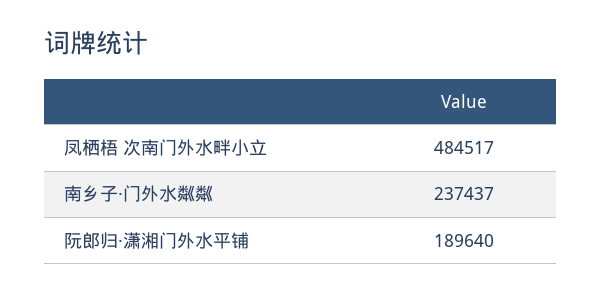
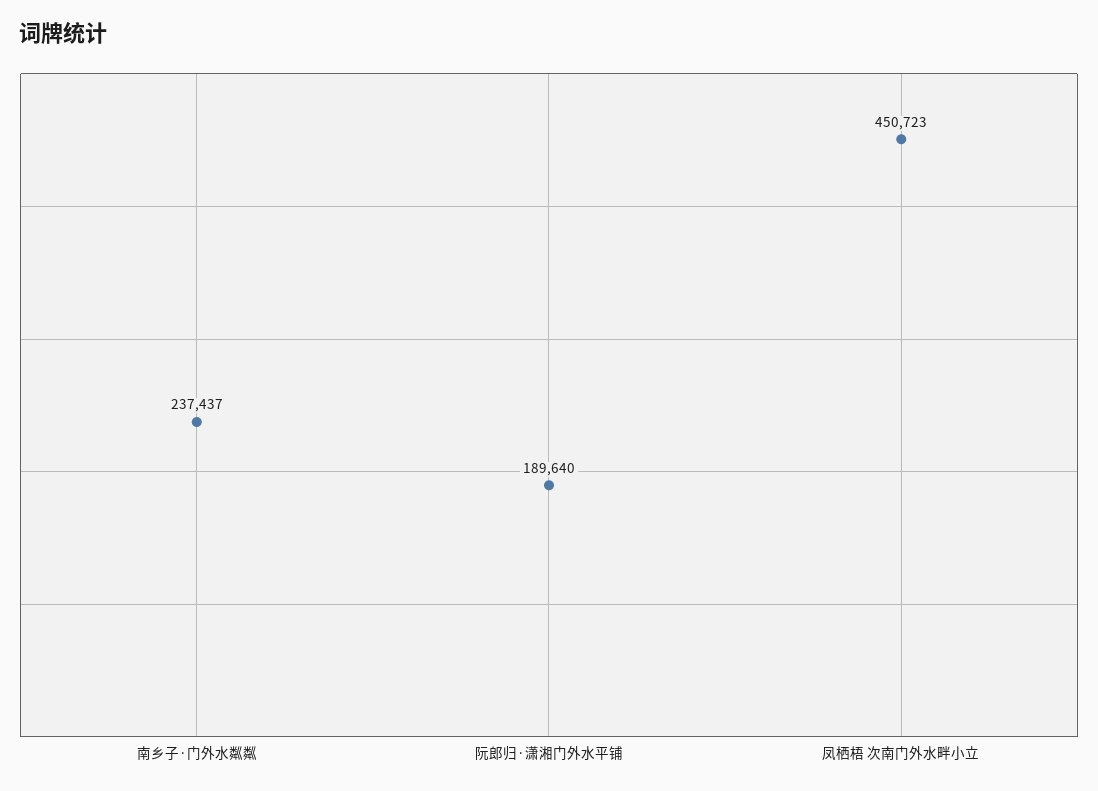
  {
-   "凤栖梧 次南门外水畔小立": 484517,
+   "凤栖梧 次南门外水畔小立": 450723,
    "南乡子·门外水粼粼": 237437,
    "阮郎归·潇湘门外水平铺": 189640
  }

